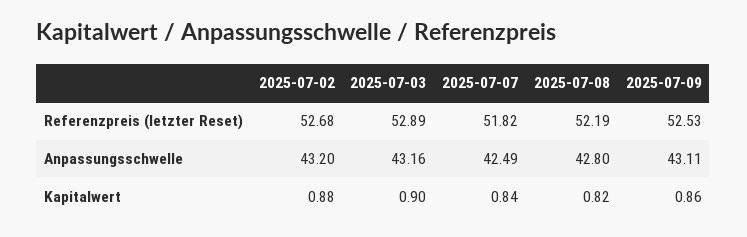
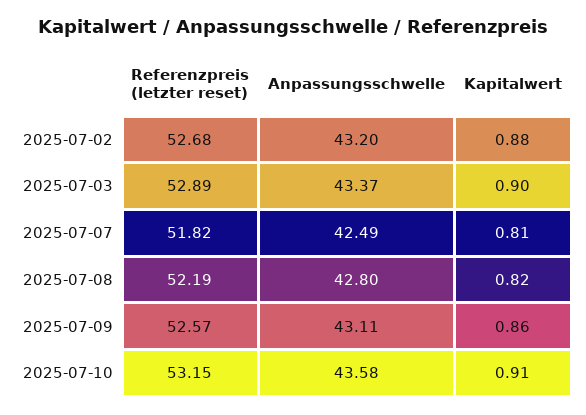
  {
    "2025-07-02": {
      "Referenzpreis (letzter Reset)": 52.68,
      "Anpassungsschwelle": 43.2,
      "Kapitalwert": 0.88
    },
    "2025-07-03": {
      "Referenzpreis (letzter Reset)": 52.89,
-     "Anpassungsschwelle": 43.16,
+     "Anpassungsschwelle": 43.37,
      "Kapitalwert": 0.9
    },
    "2025-07-07": {
      "Referenzpreis (letzter Reset)": 51.82,
      "Anpassungsschwelle": 42.49,
-     "Kapitalwert": 0.84
+     "Kapitalwert": 0.81
    },
    "2025-07-08": {
      "Referenzpreis (letzter Reset)": 52.19,
      "Anpassungsschwelle": 42.8,
      "Kapitalwert": 0.82
    },
    "2025-07-09": {
-     "Referenzpreis (letzter Reset)": 52.53,
+     "Referenzpreis (letzter Reset)": 52.57,
      "Anpassungsschwelle": 43.11,
      "Kapitalwert": 0.86
-   }
+   },
+   "2025-07-10": {
+     "Referenzpreis (letzter Reset)": 53.15,
+     "Anpassungsschwelle": 43.58,
+     "Kapitalwert": 0.91
+   }
  }

